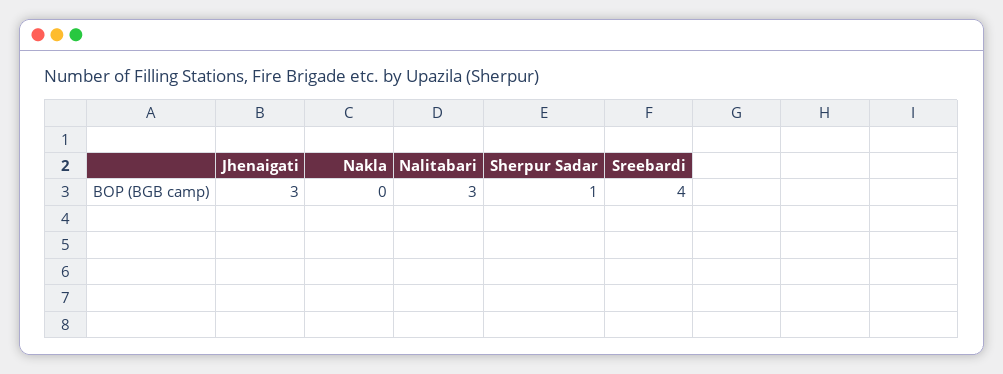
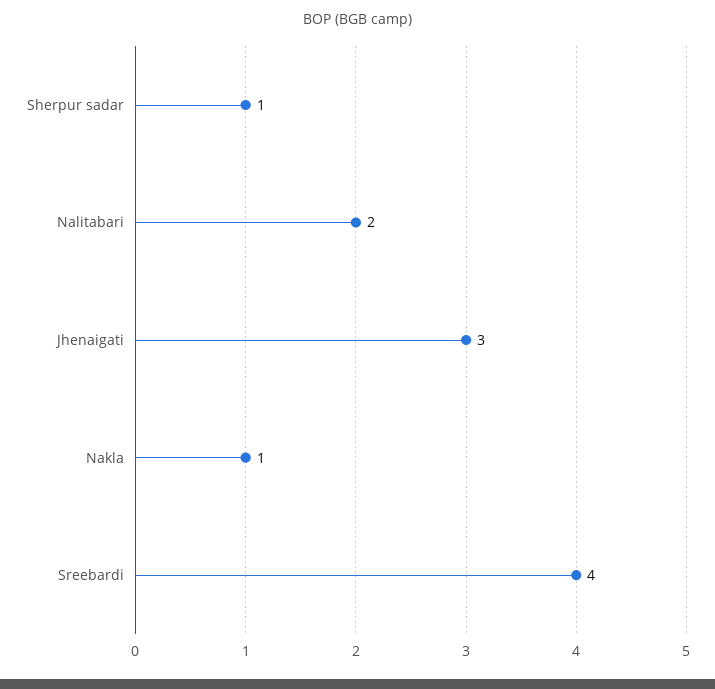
  {
    "Jhenaigati": 3,
-   "Nakla": 0,
+   "Nakla": 1,
-   "Nalitabari": 3,
+   "Nalitabari": 2,
    "Sherpur Sadar": 1,
    "Sreebardi": 4
  }

